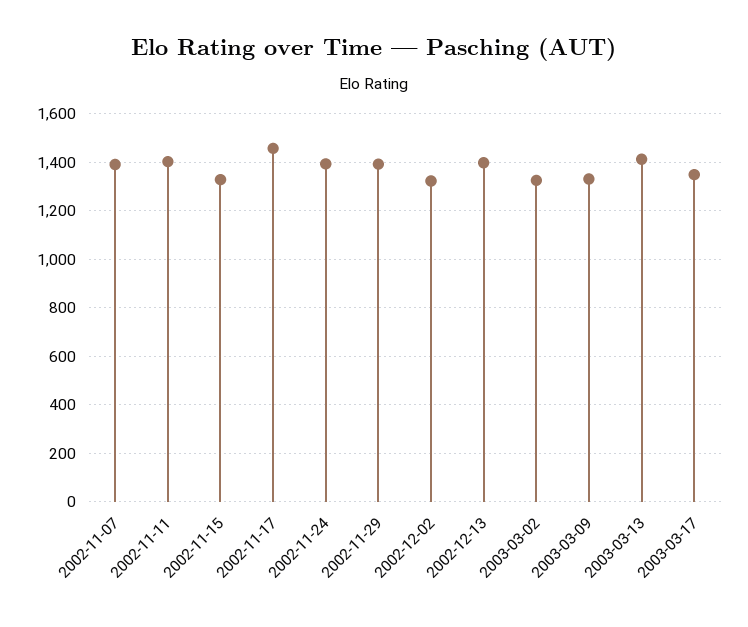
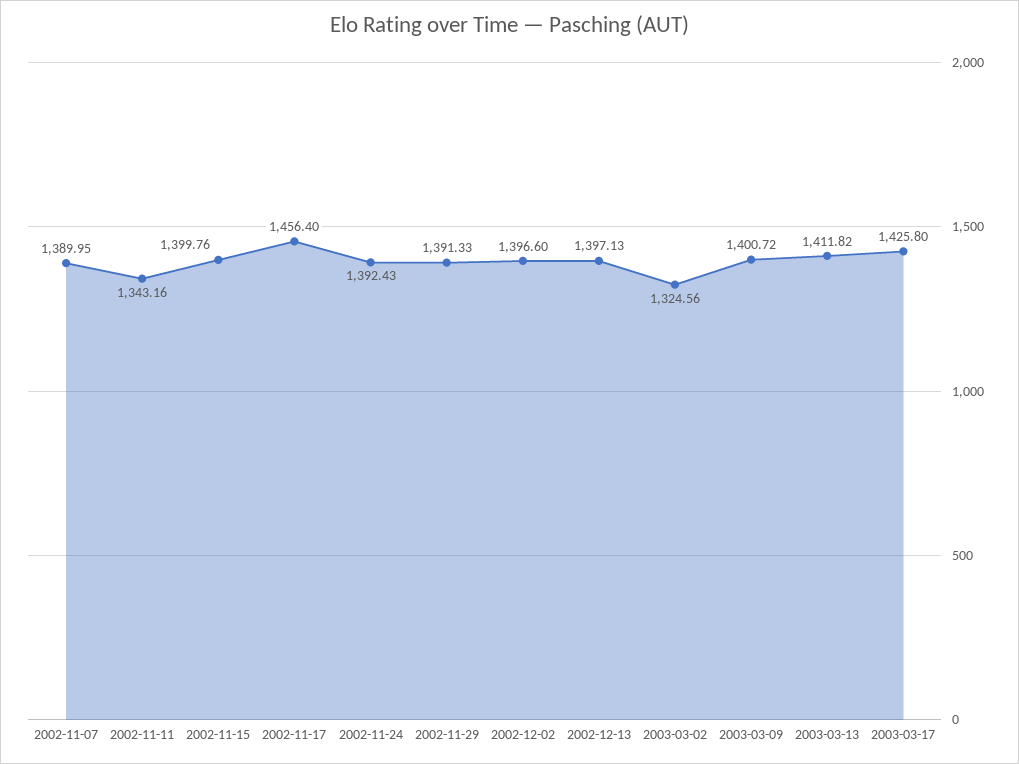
  {
    "2002-11-07": 1389.95,
-   "2002-11-11": 1400,
+   "2002-11-11": 1343.16,
-   "2002-11-15": 1325,
+   "2002-11-15": 1399.76,
    "2002-11-17": 1456.4,
    "2002-11-24": 1392.43,
    "2002-11-29": 1391.33,
-   "2002-12-02": 1325,
+   "2002-12-02": 1396.6,
    "2002-12-13": 1397.13,
    "2003-03-02": 1324.56,
-   "2003-03-09": 1325,
+   "2003-03-09": 1400.72,
    "2003-03-13": 1411.82,
-   "2003-03-17": 1350
+   "2003-03-17": 1425.8
  }

